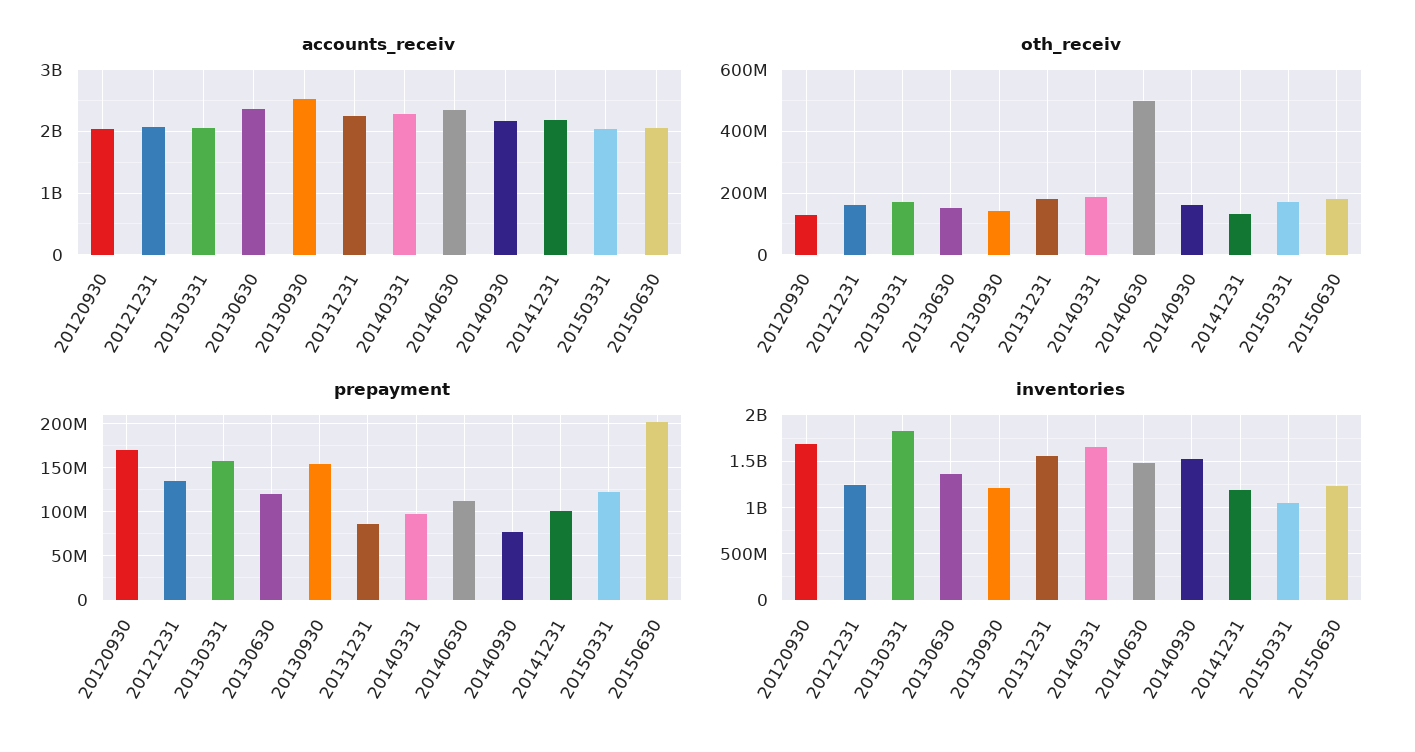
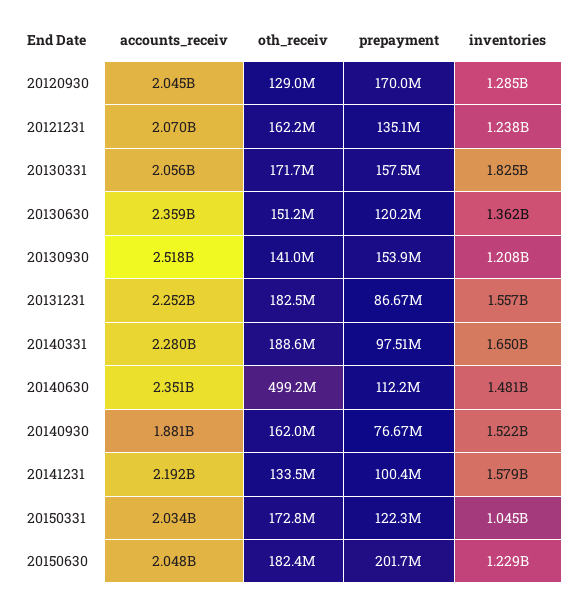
  {
    "accounts_receiv": {
      "20120930": 2045000000,
      "20121231": 2070000000,
      "20130331": 2056000000,
      "20130630": 2359000000,
      "20130930": 2518000000,
      "20131231": 2252000000,
      "20140331": 2280000000,
      "20140630": 2351000000,
-     "20140930": 2200000000,
+     "20140930": 1881000000,
      "20141231": 2192000000,
      "20150331": 2034000000,
      "20150630": 2048000000
    },
    "oth_receiv": {
      "20120930": 129000000,
      "20121231": 162200000,
      "20130331": 171700000,
      "20130630": 151200000,
      "20130930": 141000000,
      "20131231": 182500000,
      "20140331": 188600000,
      "20140630": 499200000,
      "20140930": 162000000,
      "20141231": 133500000,
      "20150331": 172800000,
      "20150630": 182400000
    },
    "prepayment": {
      "20120930": 170000000,
      "20121231": 135100000,
      "20130331": 157500000,
      "20130630": 120200000,
      "20130930": 153900000,
      "20131231": 86670000,
      "20140331": 97510000,
      "20140630": 112200000,
      "20140930": 76670000,
      "20141231": 100400000,
      "20150331": 122300000,
      "20150630": 201700000
    },
    "inventories": {
-     "20120930": 1700000000,
+     "20120930": 1285000000,
      "20121231": 1238000000,
      "20130331": 1825000000,
      "20130630": 1362000000,
      "20130930": 1208000000,
      "20131231": 1557000000,
      "20140331": 1650000000,
      "20140630": 1481000000,
      "20140930": 1522000000,
-     "20141231": 1200000000,
+     "20141231": 1579000000,
      "20150331": 1045000000,
      "20150630": 1229000000
    }
  }

